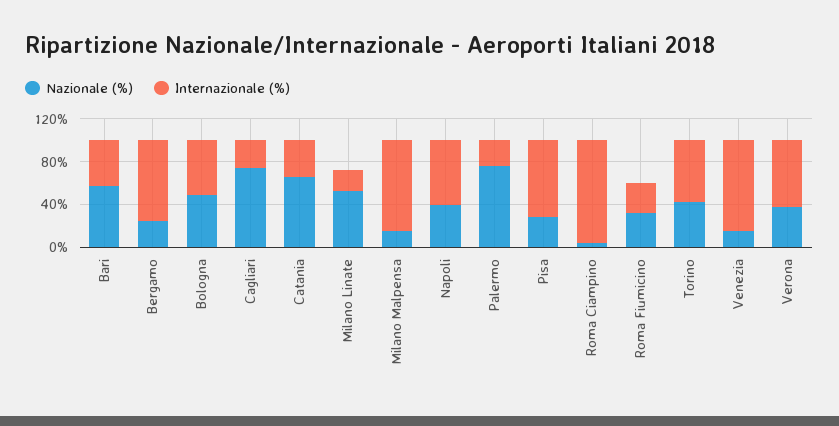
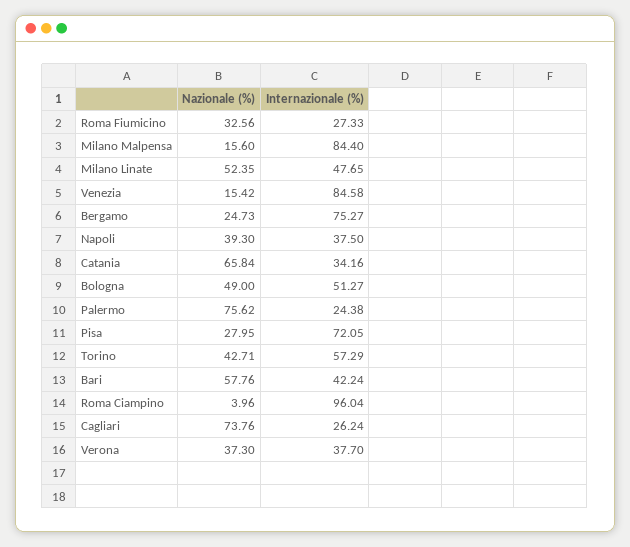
  {
    "Nazionale (%)": {
      "Bari": 57.76,
      "Bergamo": 24.73,
      "Bologna": 49,
      "Cagliari": 73.76,
      "Catania": 65.84,
      "Milano Linate": 52.35,
      "Milano Malpensa": 15.6,
      "Napoli": 39.3,
      "Palermo": 75.62,
      "Pisa": 27.95,
      "Roma Ciampino": 3.96,
      "Roma Fiumicino": 32.56,
      "Torino": 42.71,
      "Venezia": 15.42,
      "Verona": 37.3
    },
    "Internazionale (%)": {
      "Bari": 42.24,
      "Bergamo": 75.27,
      "Bologna": 51.27,
      "Cagliari": 26.24,
      "Catania": 34.16,
-     "Milano Linate": 20,
+     "Milano Linate": 47.65,
      "Milano Malpensa": 84.4,
-     "Napoli": 60,
+     "Napoli": 37.5,
      "Palermo": 24.38,
      "Pisa": 72.05,
      "Roma Ciampino": 96.04,
      "Roma Fiumicino": 27.33,
      "Torino": 57.29,
      "Venezia": 84.58,
-     "Verona": 60
+     "Verona": 37.7
    }
  }

